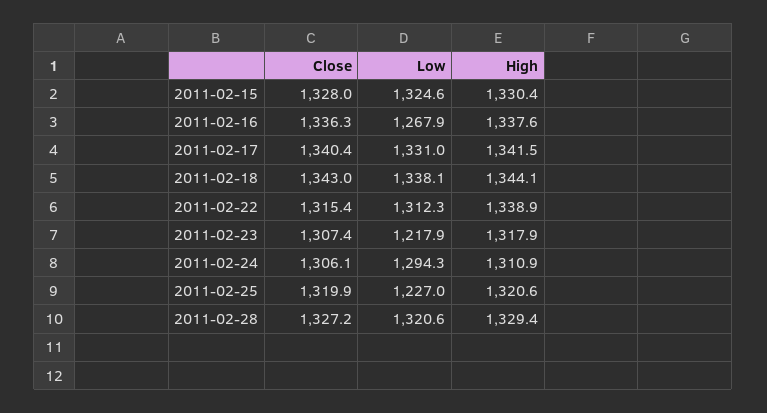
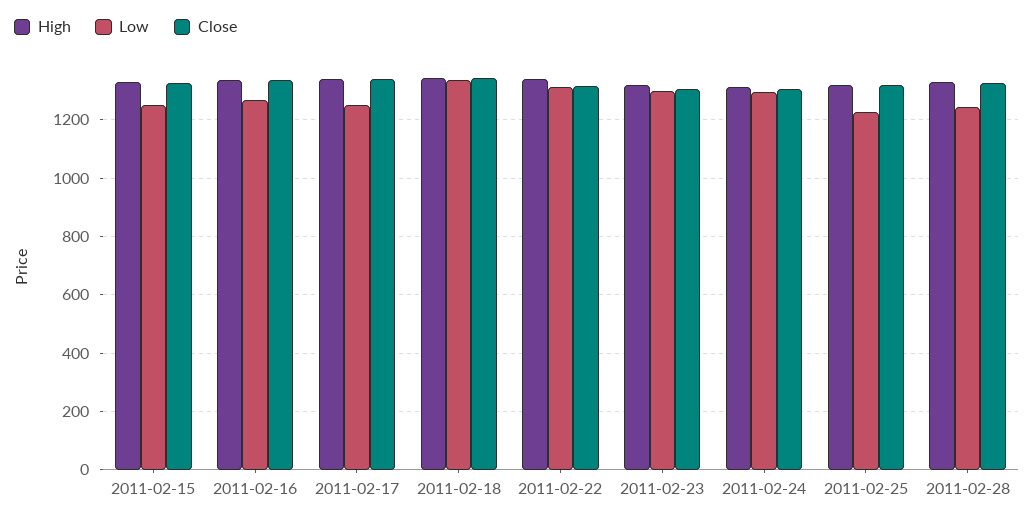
  {
    "Close": {
      "2011-02-15": 1328,
      "2011-02-16": 1336.3,
      "2011-02-17": 1340.4,
      "2011-02-18": 1343,
      "2011-02-22": 1315.4,
      "2011-02-23": 1307.4,
      "2011-02-24": 1306.1,
      "2011-02-25": 1319.9,
      "2011-02-28": 1327.2
    },
    "Low": {
-     "2011-02-15": 1324.6,
+     "2011-02-15": 1250,
      "2011-02-16": 1267.9,
-     "2011-02-17": 1331,
+     "2011-02-17": 1250,
      "2011-02-18": 1338.1,
      "2011-02-22": 1312.3,
-     "2011-02-23": 1217.9,
+     "2011-02-23": 1300,
      "2011-02-24": 1294.3,
      "2011-02-25": 1227,
-     "2011-02-28": 1320.6
+     "2011-02-28": 1250
    },
    "High": {
      "2011-02-15": 1330.4,
      "2011-02-16": 1337.6,
      "2011-02-17": 1341.5,
      "2011-02-18": 1344.1,
      "2011-02-22": 1338.9,
      "2011-02-23": 1317.9,
      "2011-02-24": 1310.9,
      "2011-02-25": 1320.6,
      "2011-02-28": 1329.4
    }
  }

